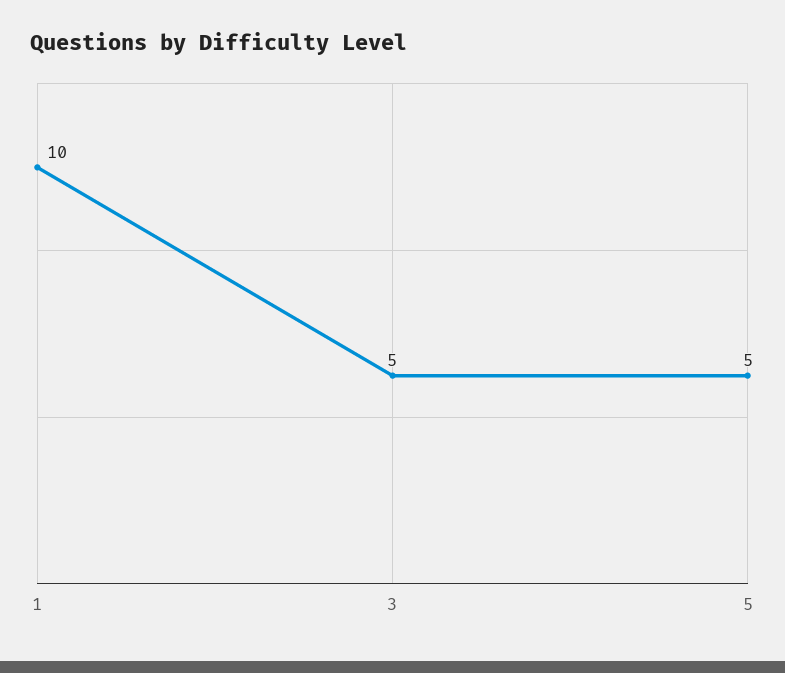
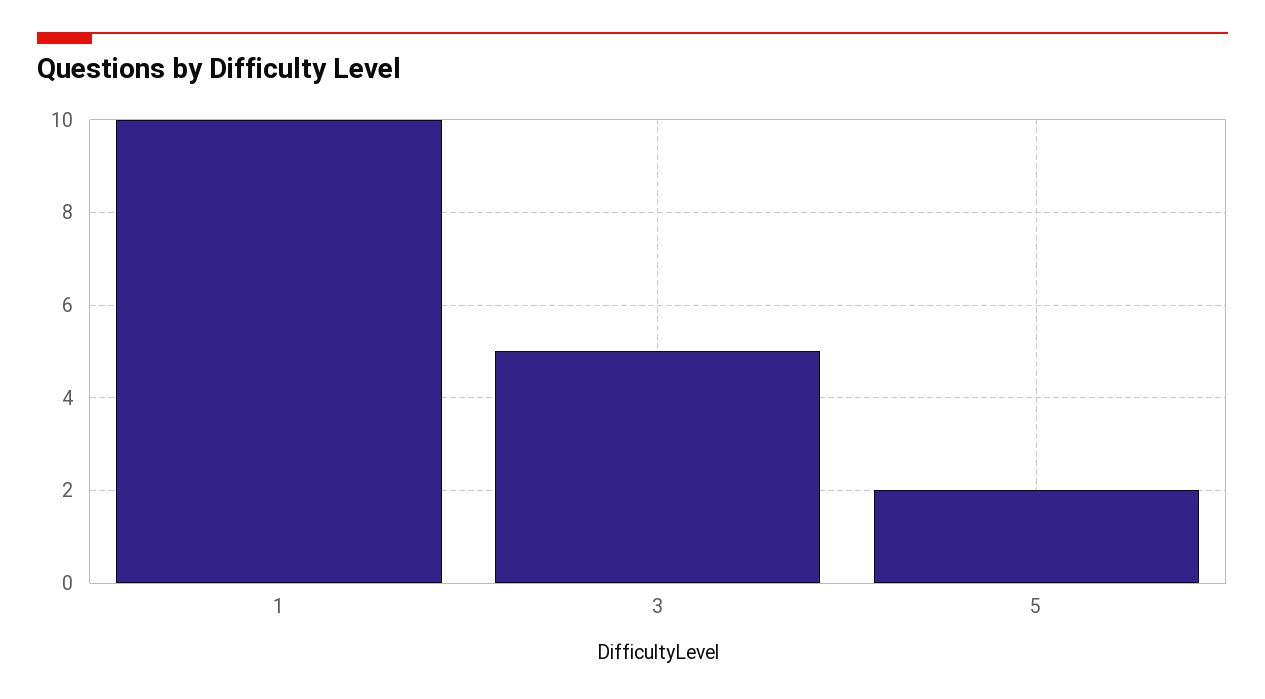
  {
    "1": 10,
    "3": 5,
-   "5": 5
+   "5": 2
  }

